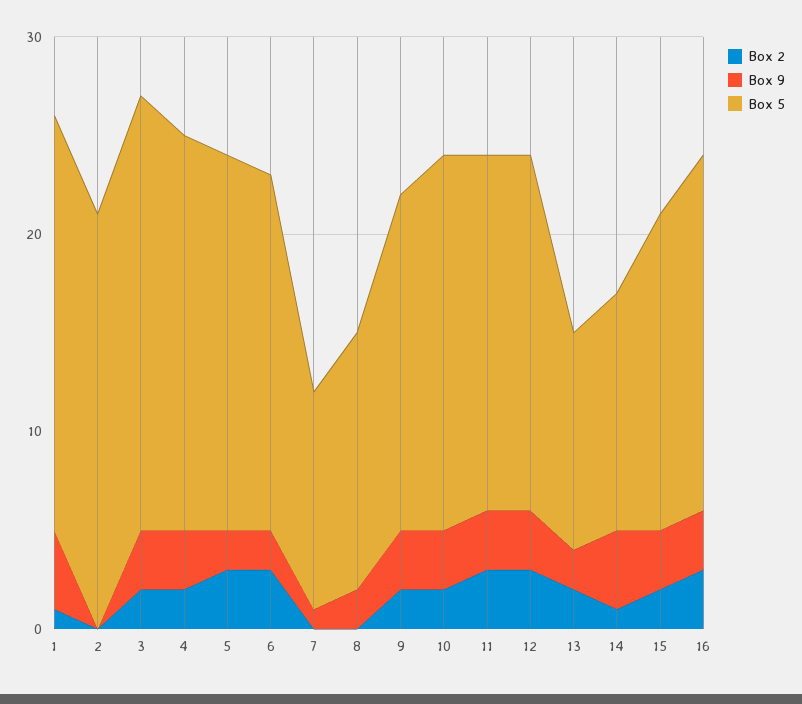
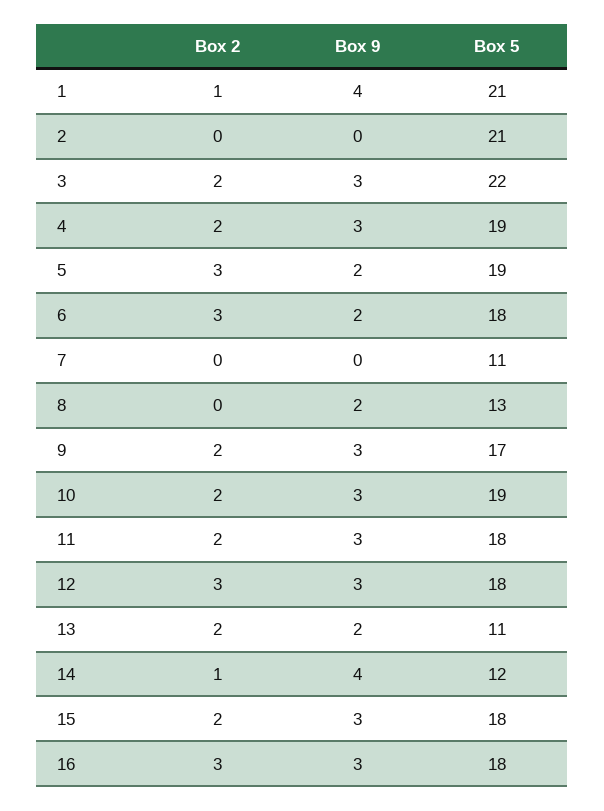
  {
    "Box 2": {
      "1": 1,
      "2": 0,
      "3": 2,
      "4": 2,
      "5": 3,
      "6": 3,
      "7": 0,
      "8": 0,
      "9": 2,
      "10": 2,
-     "11": 3,
+     "11": 2,
      "12": 3,
      "13": 2,
      "14": 1,
      "15": 2,
      "16": 3
    },
    "Box 9": {
      "1": 4,
      "2": 0,
      "3": 3,
      "4": 3,
      "5": 2,
      "6": 2,
-     "7": 1,
+     "7": 0,
      "8": 2,
      "9": 3,
      "10": 3,
      "11": 3,
      "12": 3,
      "13": 2,
      "14": 4,
      "15": 3,
      "16": 3
    },
    "Box 5": {
      "1": 21,
      "2": 21,
      "3": 22,
-     "4": 20,
+     "4": 19,
      "5": 19,
      "6": 18,
      "7": 11,
      "8": 13,
      "9": 17,
      "10": 19,
      "11": 18,
      "12": 18,
      "13": 11,
      "14": 12,
-     "15": 16,
+     "15": 18,
      "16": 18
    }
  }

